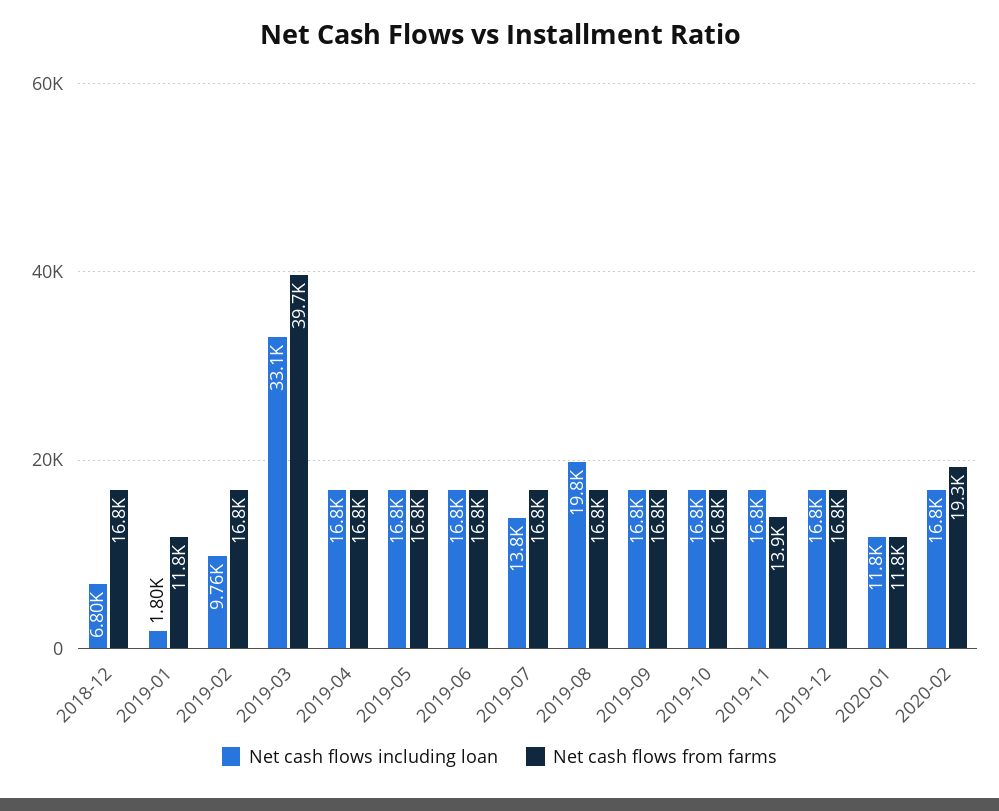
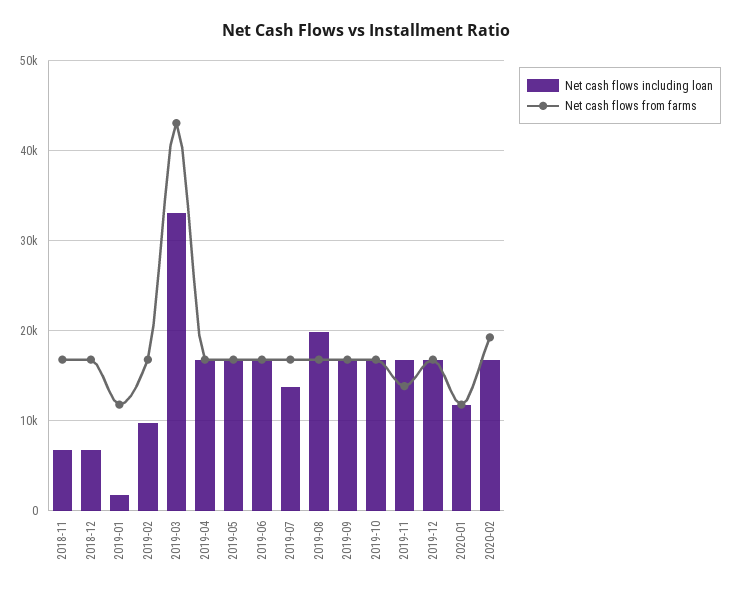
  {
    "Net cash flows including loan": {
      "2018-12": 6800,
      "2019-01": 1800,
      "2019-02": 9760,
      "2019-03": 33100,
      "2019-04": 16800,
      "2019-05": 16800,
      "2019-06": 16800,
      "2019-07": 13800,
      "2019-08": 19800,
      "2019-09": 16800,
      "2019-10": 16800,
      "2019-11": 16800,
      "2019-12": 16800,
      "2020-01": 11800,
-     "2020-02": 16800
+     "2020-02": 16800,
+     "2018-11": 7000
    },
    "Net cash flows from farms": {
      "2018-12": 16800,
      "2019-01": 11800,
      "2019-02": 16800,
-     "2019-03": 39700,
+     "2019-03": 43000,
      "2019-04": 16800,
      "2019-05": 16800,
      "2019-06": 16800,
      "2019-07": 16800,
      "2019-08": 16800,
      "2019-09": 16800,
      "2019-10": 16800,
      "2019-11": 13900,
      "2019-12": 16800,
      "2020-01": 11800,
-     "2020-02": 19300
+     "2020-02": 19300,
+     "2018-11": 17000
    }
  }

